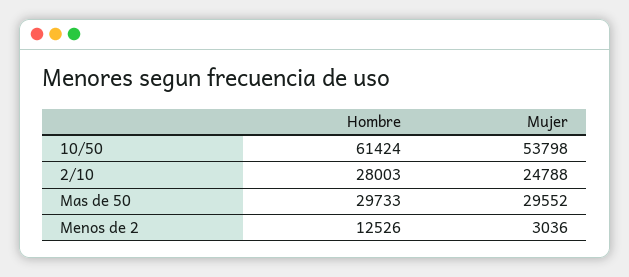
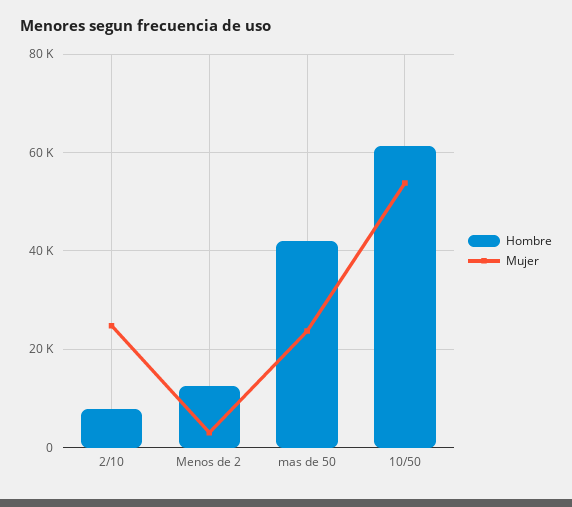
  {
    "Hombre": {
      "10/50": 61424,
-     "2/10": 28003,
+     "2/10": 8000,
-     "Mas de 50": 29733,
+     "Mas de 50": 42000,
      "Menos de 2": 12526
    },
    "Mujer": {
      "10/50": 53798,
      "2/10": 24788,
-     "Mas de 50": 29552,
+     "Mas de 50": 24000,
      "Menos de 2": 3036
    }
  }

